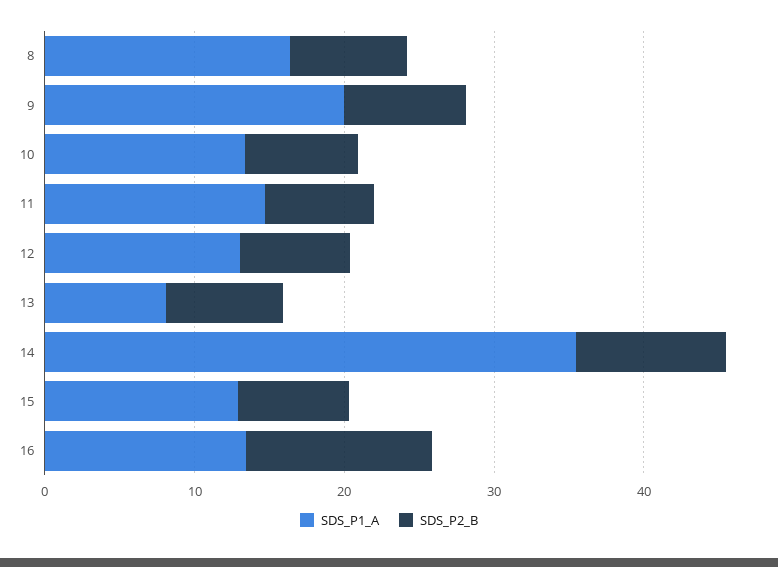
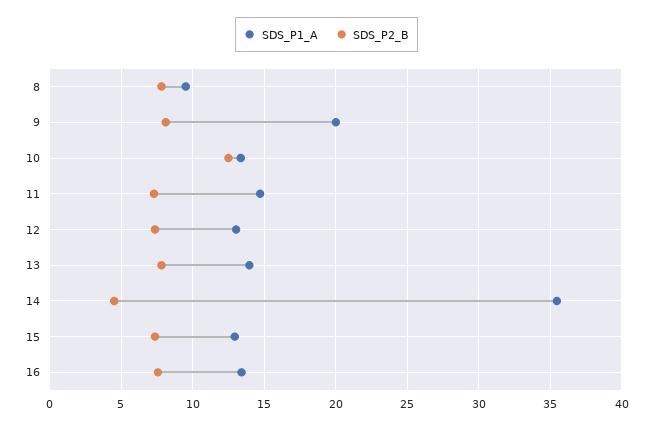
  {
    "SDS_P1_A": {
-     "8": 16,
+     "8": 9.5,
      "9": 20,
      "10": 13.5,
      "11": 14.5,
      "12": 13,
-     "13": 8,
+     "13": 14,
      "14": 35.5,
      "15": 13,
      "16": 13.5
    },
    "SDS_P2_B": {
      "8": 8,
      "9": 8,
-     "10": 8,
+     "10": 12.5,
      "11": 7.5,
      "12": 7.5,
      "13": 8,
-     "14": 10,
+     "14": 4.5,
      "15": 7.5,
-     "16": 12
+     "16": 7.5
    }
  }

